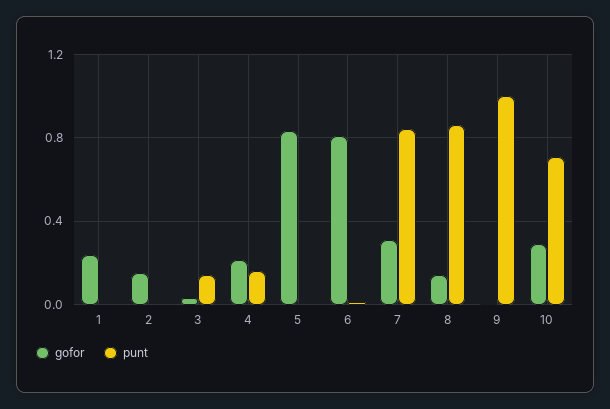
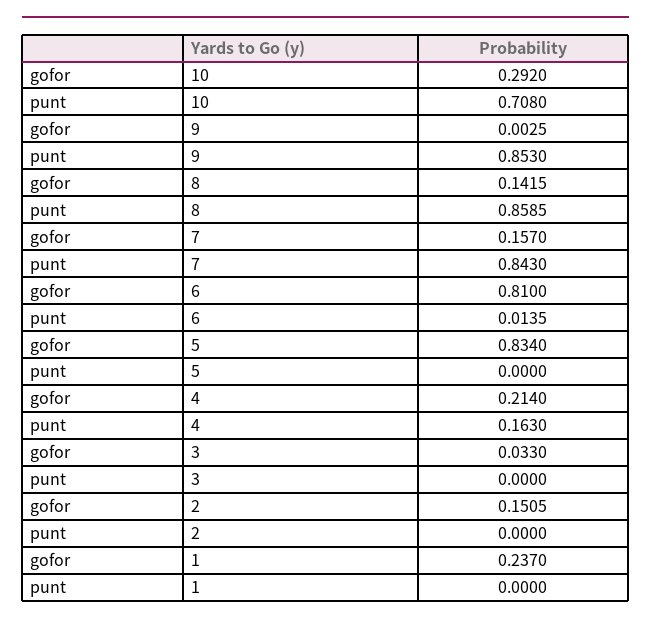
  {
    "gofor": {
      "1": 0.237,
      "2": 0.1505,
      "3": 0.033,
      "4": 0.214,
      "5": 0.834,
      "6": 0.81,
-     "7": 0.3,
+     "7": 0.157,
      "8": 0.1415,
      "9": 0.0025,
      "10": 0.292
    },
    "punt": {
      "1": 0,
      "2": 0,
-     "3": 0.15,
+     "3": 0,
      "4": 0.163,
      "5": 0,
      "6": 0.0135,
      "7": 0.843,
      "8": 0.8585,
-     "9": 1,
+     "9": 0.853,
      "10": 0.708
    }
  }

